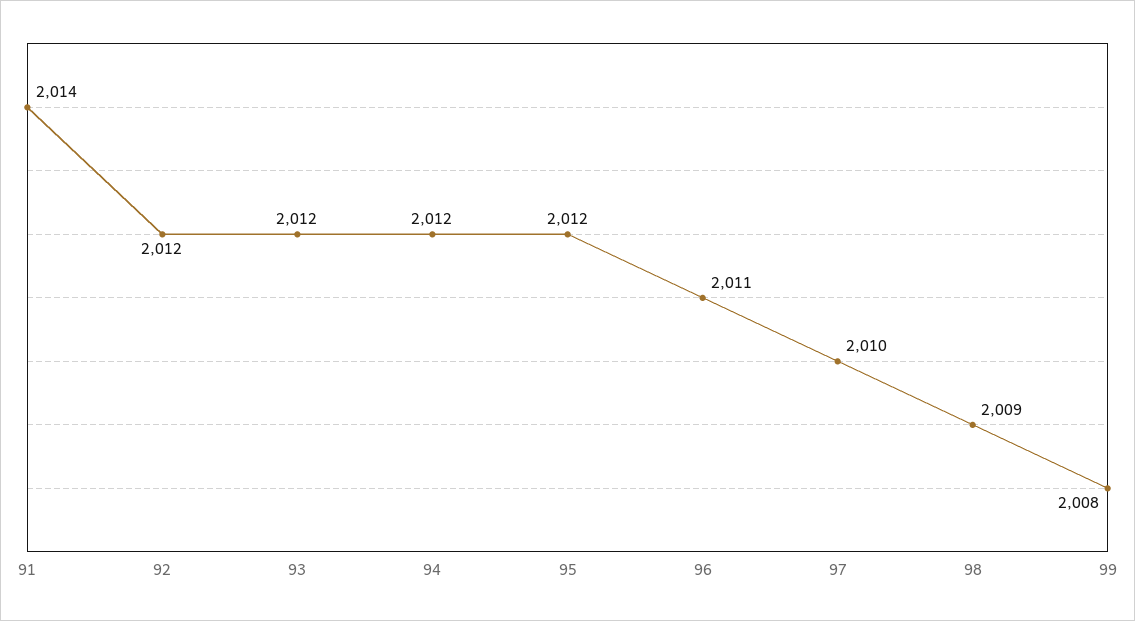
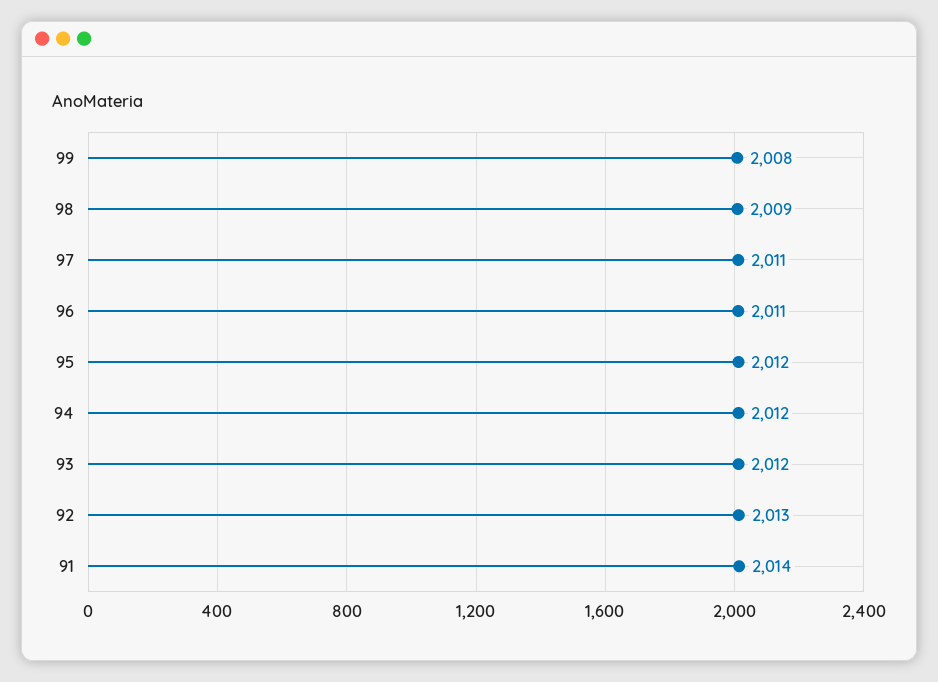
  {
    "91": 2014,
-   "92": 2012,
+   "92": 2013,
    "93": 2012,
    "94": 2012,
    "95": 2012,
    "96": 2011,
-   "97": 2010,
+   "97": 2011,
    "98": 2009,
    "99": 2008
  }

